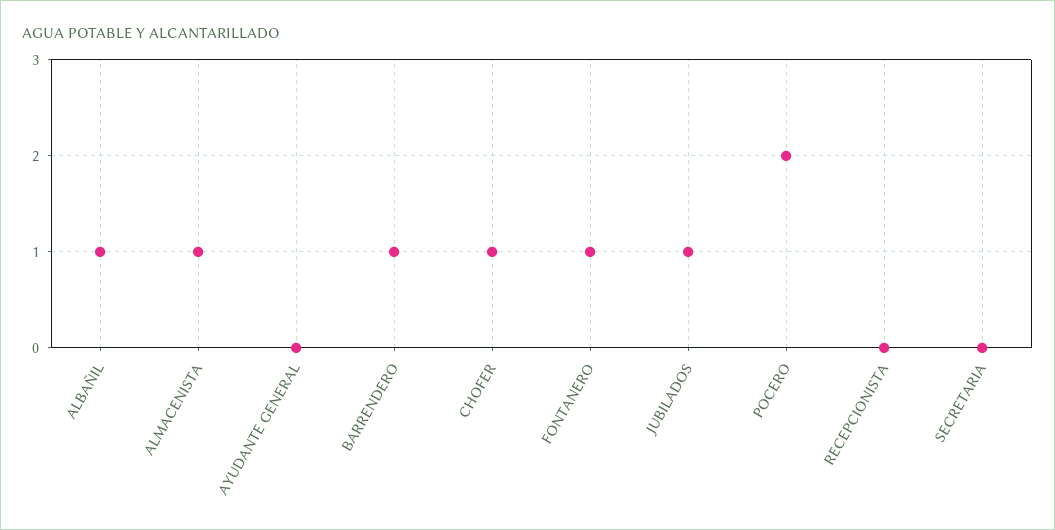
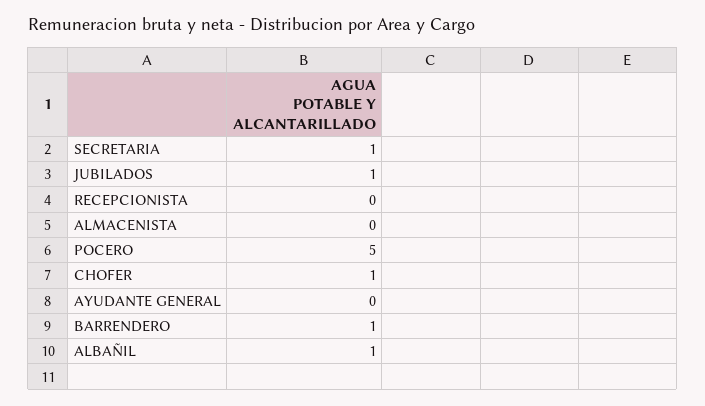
  {
    "ALBAÑIL": 1,
-   "ALMACENISTA": 1,
+   "ALMACENISTA": 0,
    "AYUDANTE GENERAL": 0,
    "BARRENDERO": 1,
    "CHOFER": 1,
-   "FONTANERO": 1,
    "JUBILADOS": 1,
-   "POCERO": 2,
+   "POCERO": 5,
    "RECEPCIONISTA": 0,
-   "SECRETARIA": 0
+   "SECRETARIA": 1
  }

